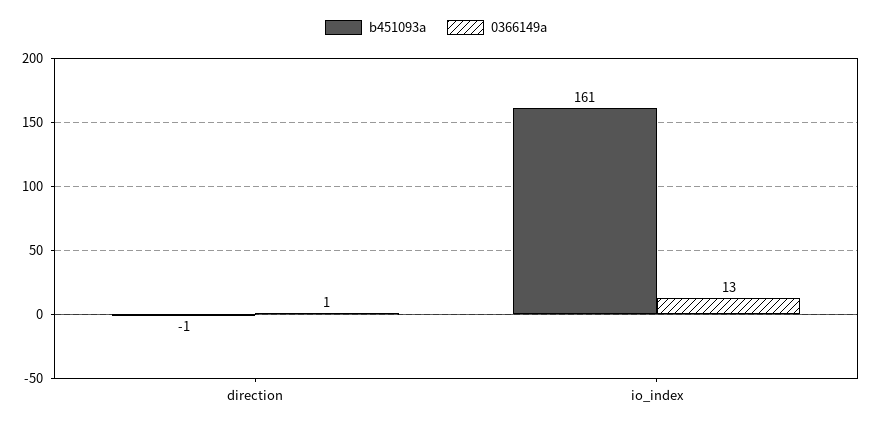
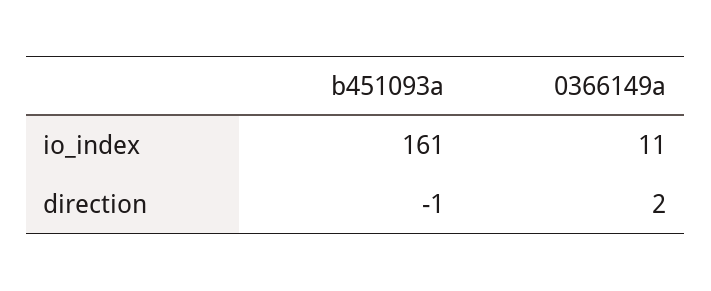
  {
    "b451093a": {
      "direction": -1,
      "io_index": 161
    },
    "0366149a": {
-     "direction": 1,
+     "direction": 2,
-     "io_index": 13
+     "io_index": 11
    }
  }

